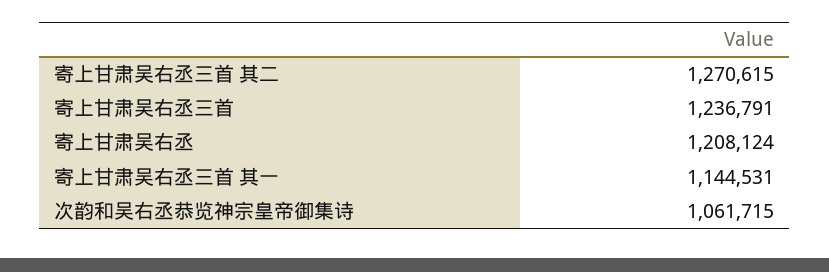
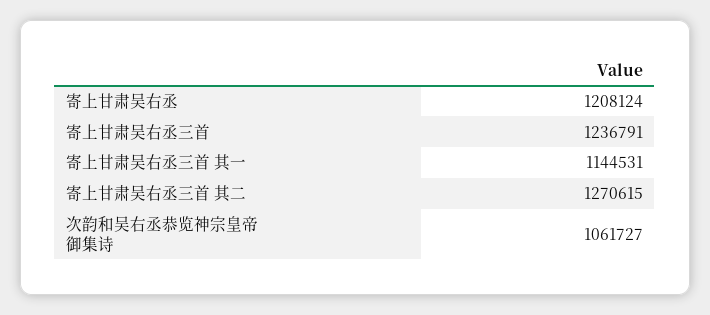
  {
    "寄上甘肃吴右丞三首 其二": 1270615,
    "寄上甘肃吴右丞三首": 1236791,
    "寄上甘肃吴右丞": 1208124,
    "寄上甘肃吴右丞三首 其一": 1144531,
-   "次韵和吴右丞恭览神宗皇帝御集诗": 1061715
+   "次韵和吴右丞恭览神宗皇帝御集诗": 1061727
  }

